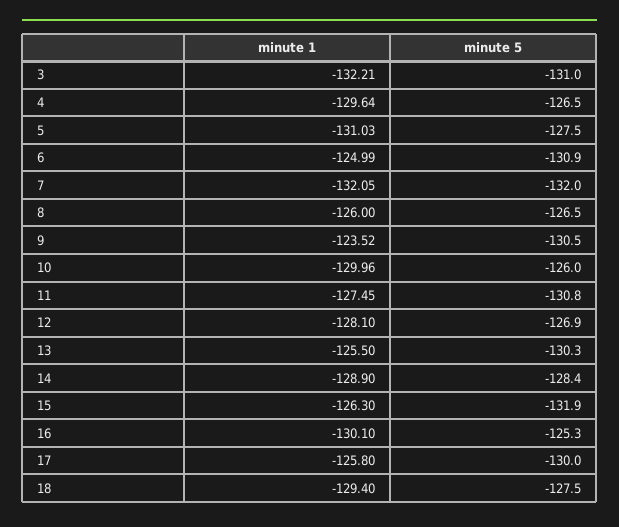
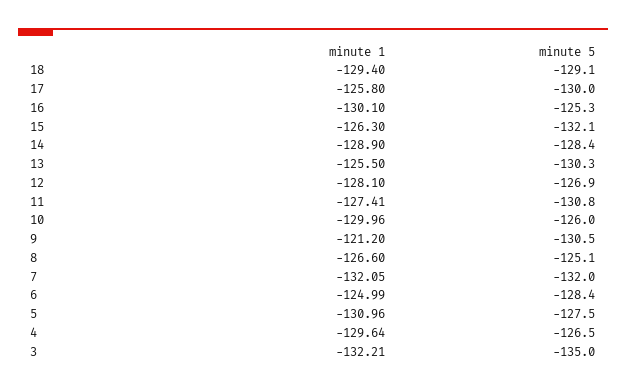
  {
    "minute 1": {
      "3": -132.21,
      "4": -129.64,
-     "5": -131.03,
+     "5": -130.96,
      "6": -124.99,
      "7": -132.05,
-     "8": -126,
+     "8": -126.6,
-     "9": -123.52,
+     "9": -121.2,
      "10": -129.96,
-     "11": -127.45,
+     "11": -127.41,
      "12": -128.1,
      "13": -125.5,
      "14": -128.9,
      "15": -126.3,
      "16": -130.1,
      "17": -125.8,
      "18": -129.4
    },
    "minute 5": {
-     "3": -131,
+     "3": -135,
      "4": -126.5,
      "5": -127.5,
-     "6": -130.9,
+     "6": -128.4,
      "7": -132,
-     "8": -126.5,
+     "8": -125.1,
      "9": -130.5,
      "10": -126,
      "11": -130.8,
      "12": -126.9,
      "13": -130.3,
      "14": -128.4,
-     "15": -131.9,
+     "15": -132.1,
      "16": -125.3,
      "17": -130,
-     "18": -127.5
+     "18": -129.1
    }
  }

